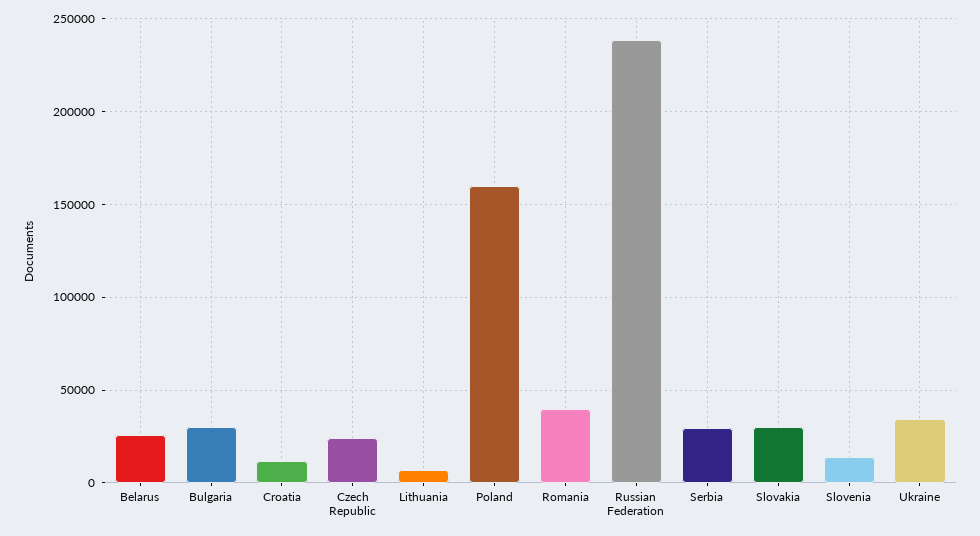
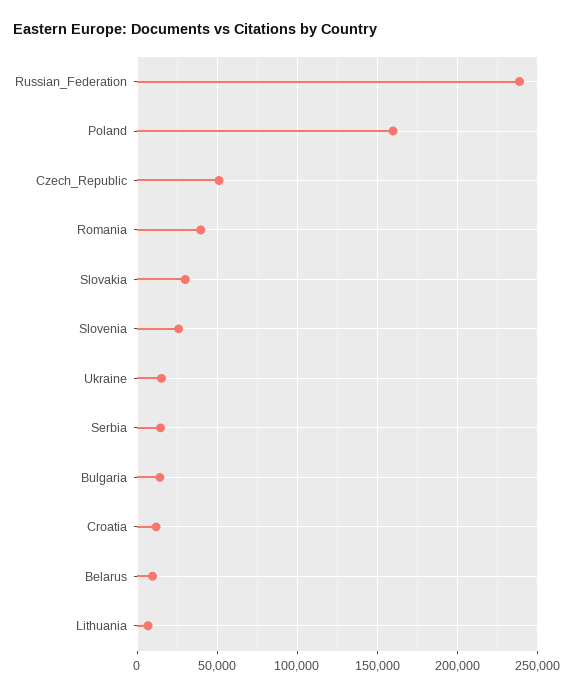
  {
-   "Belarus": 25000,
+   "Belarus": 10000,
-   "Bulgaria": 30000,
+   "Bulgaria": 15000,
    "Croatia": 10000,
-   "Czech Republic": 25000,
+   "Czech Republic": 50000,
    "Lithuania": 5000,
    "Poland": 160000,
    "Romania": 40000,
    "Russian Federation": 240000,
-   "Serbia": 30000,
+   "Serbia": 15000,
    "Slovakia": 30000,
-   "Slovenia": 15000,
+   "Slovenia": 25000,
-   "Ukraine": 35000
+   "Ukraine": 15000
  }

